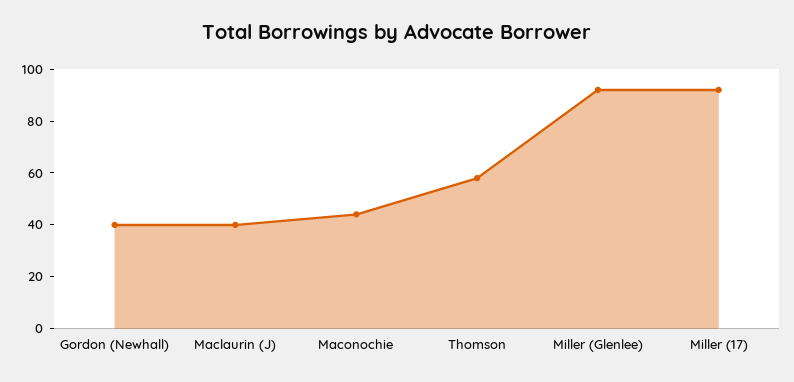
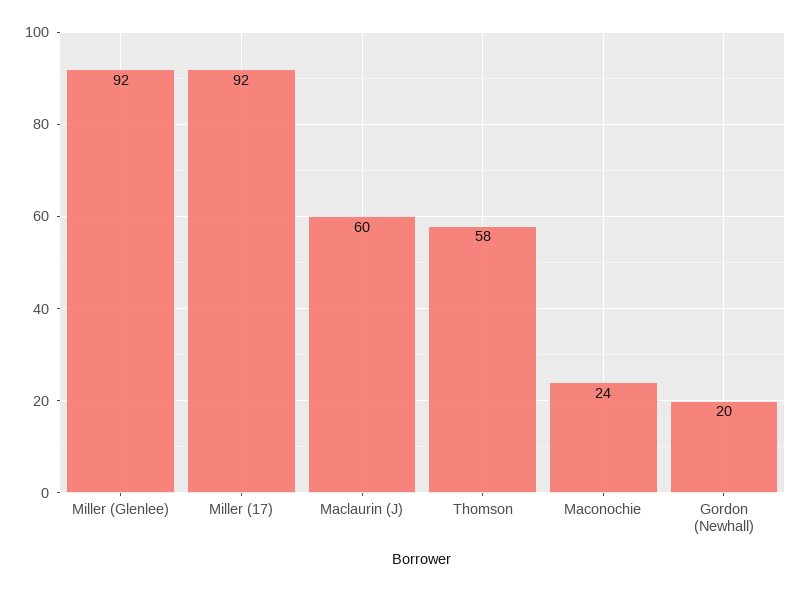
  {
-   "Gordon (Newhall)": 40,
+   "Gordon (Newhall)": 20,
-   "Maclaurin (J)": 40,
+   "Maclaurin (J)": 60,
-   "Maconochie": 45,
+   "Maconochie": 24,
    "Thomson": 58,
    "Miller (Glenlee)": 92,
    "Miller (17)": 92
  }

